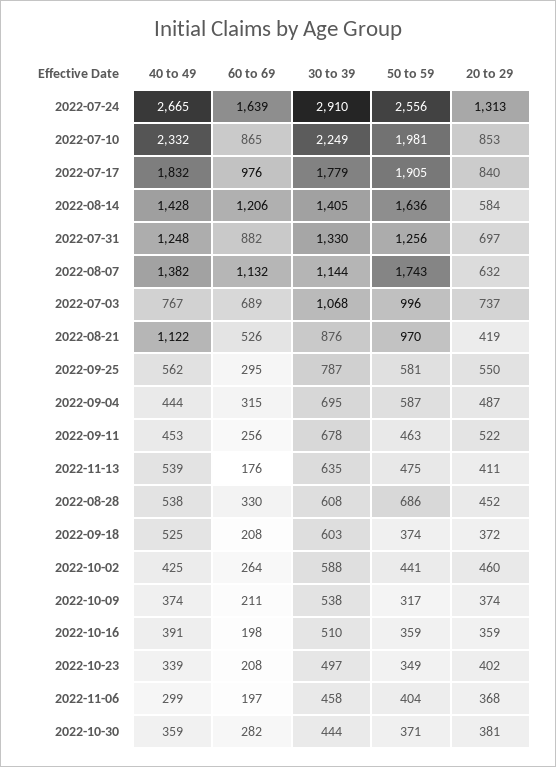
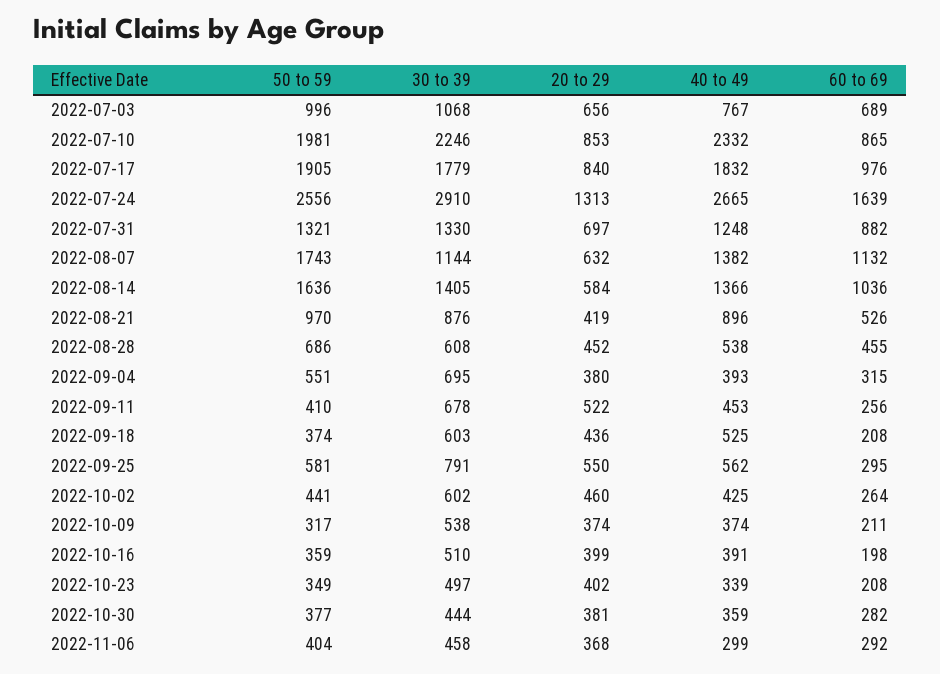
  {
    "40 to 49": {
      "2022-07-24": 2665,
      "2022-07-10": 2332,
      "2022-07-17": 1832,
-     "2022-08-14": 1428,
+     "2022-08-14": 1366,
      "2022-07-31": 1248,
      "2022-08-07": 1382,
      "2022-07-03": 767,
-     "2022-08-21": 1122,
+     "2022-08-21": 896,
      "2022-09-25": 562,
-     "2022-09-04": 444,
+     "2022-09-04": 393,
      "2022-09-11": 453,
-     "2022-11-13": 539,
      "2022-08-28": 538,
      "2022-09-18": 525,
      "2022-10-02": 425,
      "2022-10-09": 374,
      "2022-10-16": 391,
      "2022-10-23": 339,
      "2022-11-06": 299,
      "2022-10-30": 359
    },
    "60 to 69": {
      "2022-07-24": 1639,
      "2022-07-10": 865,
      "2022-07-17": 976,
-     "2022-08-14": 1206,
+     "2022-08-14": 1036,
      "2022-07-31": 882,
      "2022-08-07": 1132,
      "2022-07-03": 689,
      "2022-08-21": 526,
      "2022-09-25": 295,
      "2022-09-04": 315,
      "2022-09-11": 256,
-     "2022-11-13": 176,
-     "2022-08-28": 330,
+     "2022-08-28": 455,
      "2022-09-18": 208,
      "2022-10-02": 264,
      "2022-10-09": 211,
      "2022-10-16": 198,
      "2022-10-23": 208,
-     "2022-11-06": 197,
+     "2022-11-06": 292,
      "2022-10-30": 282
    },
    "30 to 39": {
      "2022-07-24": 2910,
-     "2022-07-10": 2249,
+     "2022-07-10": 2246,
      "2022-07-17": 1779,
      "2022-08-14": 1405,
      "2022-07-31": 1330,
      "2022-08-07": 1144,
      "2022-07-03": 1068,
      "2022-08-21": 876,
-     "2022-09-25": 787,
+     "2022-09-25": 791,
      "2022-09-04": 695,
      "2022-09-11": 678,
-     "2022-11-13": 635,
      "2022-08-28": 608,
      "2022-09-18": 603,
-     "2022-10-02": 588,
+     "2022-10-02": 602,
      "2022-10-09": 538,
      "2022-10-16": 510,
      "2022-10-23": 497,
      "2022-11-06": 458,
      "2022-10-30": 444
    },
    "50 to 59": {
      "2022-07-24": 2556,
      "2022-07-10": 1981,
      "2022-07-17": 1905,
      "2022-08-14": 1636,
-     "2022-07-31": 1256,
+     "2022-07-31": 1321,
      "2022-08-07": 1743,
      "2022-07-03": 996,
      "2022-08-21": 970,
      "2022-09-25": 581,
-     "2022-09-04": 587,
+     "2022-09-04": 551,
-     "2022-09-11": 463,
+     "2022-09-11": 410,
-     "2022-11-13": 475,
      "2022-08-28": 686,
      "2022-09-18": 374,
      "2022-10-02": 441,
      "2022-10-09": 317,
      "2022-10-16": 359,
      "2022-10-23": 349,
      "2022-11-06": 404,
-     "2022-10-30": 371
+     "2022-10-30": 377
    },
    "20 to 29": {
      "2022-07-24": 1313,
      "2022-07-10": 853,
      "2022-07-17": 840,
      "2022-08-14": 584,
      "2022-07-31": 697,
      "2022-08-07": 632,
-     "2022-07-03": 737,
+     "2022-07-03": 656,
      "2022-08-21": 419,
      "2022-09-25": 550,
-     "2022-09-04": 487,
+     "2022-09-04": 380,
      "2022-09-11": 522,
-     "2022-11-13": 411,
      "2022-08-28": 452,
-     "2022-09-18": 372,
+     "2022-09-18": 436,
      "2022-10-02": 460,
      "2022-10-09": 374,
-     "2022-10-16": 359,
+     "2022-10-16": 399,
      "2022-10-23": 402,
      "2022-11-06": 368,
      "2022-10-30": 381
    }
  }

